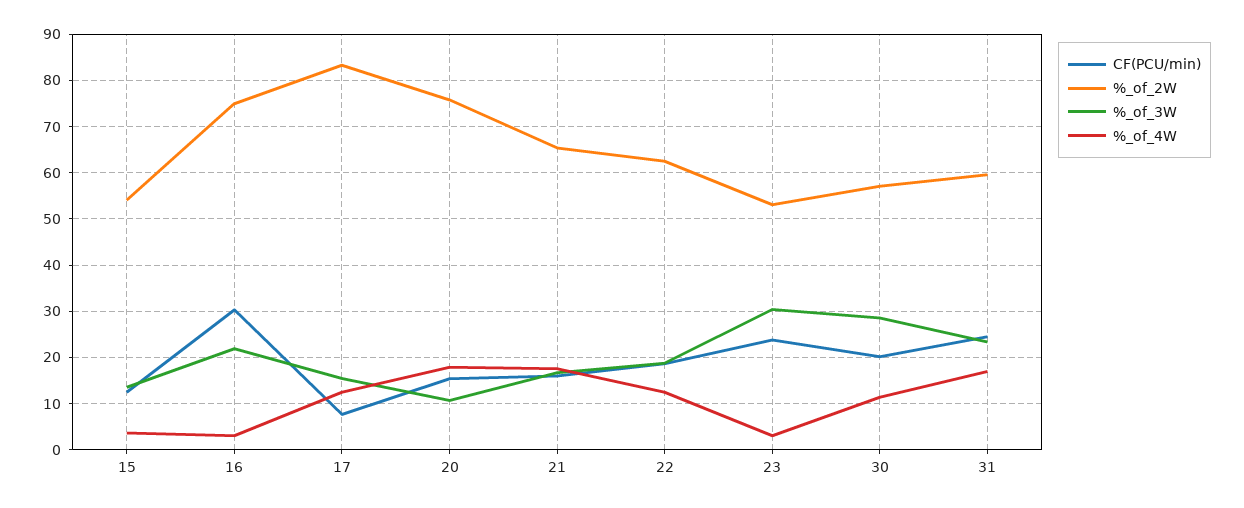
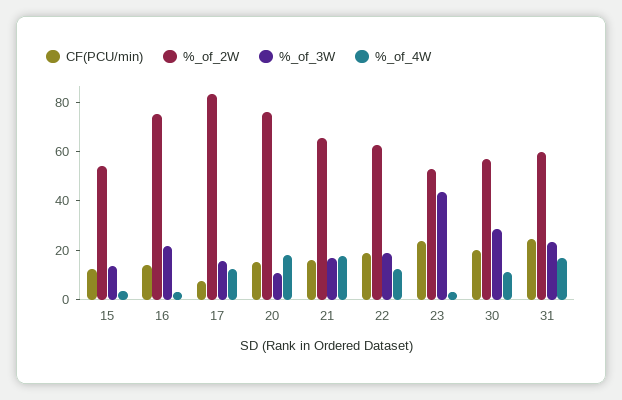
  {
    "CF(PCU/min)": {
      "15": 12,
-     "16": 30,
+     "16": 15,
      "17": 8,
      "20": 16,
      "21": 16,
      "22": 18,
      "23": 24,
      "30": 20,
      "31": 24
    },
    "%_of_2W": {
      "15": 54,
      "16": 76,
      "17": 84,
      "20": 76,
      "21": 66,
      "22": 62,
      "23": 54,
      "30": 58,
      "31": 60
    },
    "%_of_3W": {
      "15": 14,
      "16": 22,
      "17": 16,
      "20": 10,
      "21": 16,
      "22": 18,
-     "23": 30,
+     "23": 45,
      "30": 28,
      "31": 24
    },
    "%_of_4W": {
      "15": 4,
      "16": 4,
      "17": 12,
      "20": 18,
      "21": 18,
      "22": 12,
      "23": 4,
      "30": 12,
      "31": 18
    }
  }

